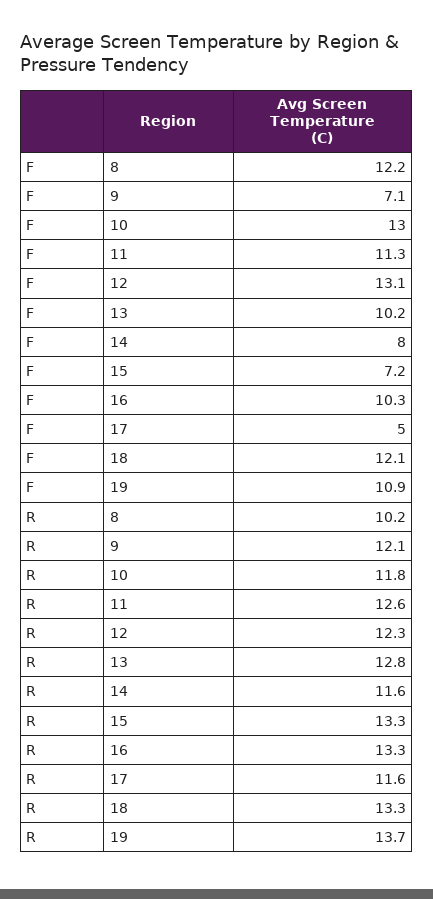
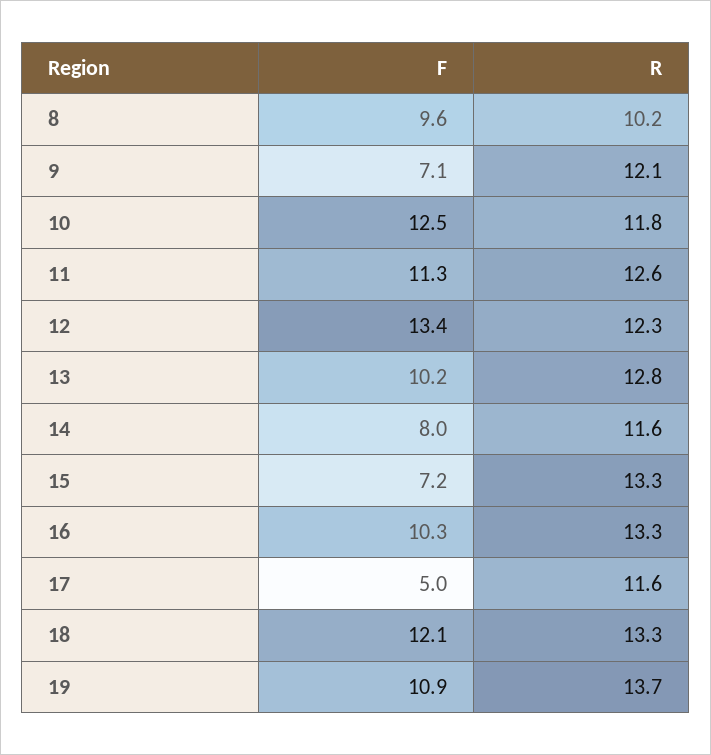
  {
    "F": {
-     "8": 12.2,
+     "8": 9.6,
      "9": 7.1,
-     "10": 13,
+     "10": 12.5,
      "11": 11.3,
-     "12": 13.1,
+     "12": 13.4,
      "13": 10.2,
      "14": 8,
      "15": 7.2,
      "16": 10.3,
      "17": 5,
      "18": 12.1,
      "19": 10.9
    },
    "R": {
      "8": 10.2,
      "9": 12.1,
      "10": 11.8,
      "11": 12.6,
      "12": 12.3,
      "13": 12.8,
      "14": 11.6,
      "15": 13.3,
      "16": 13.3,
      "17": 11.6,
      "18": 13.3,
      "19": 13.7
    }
  }

